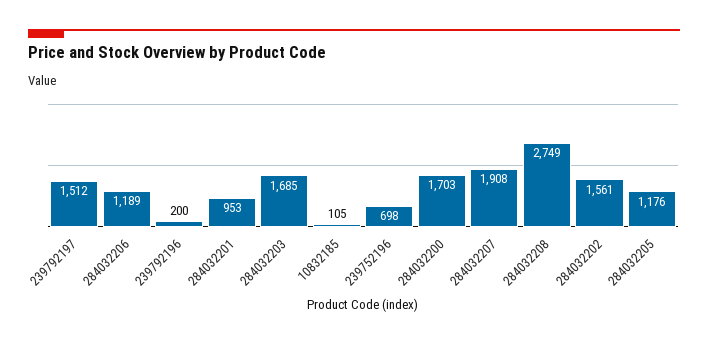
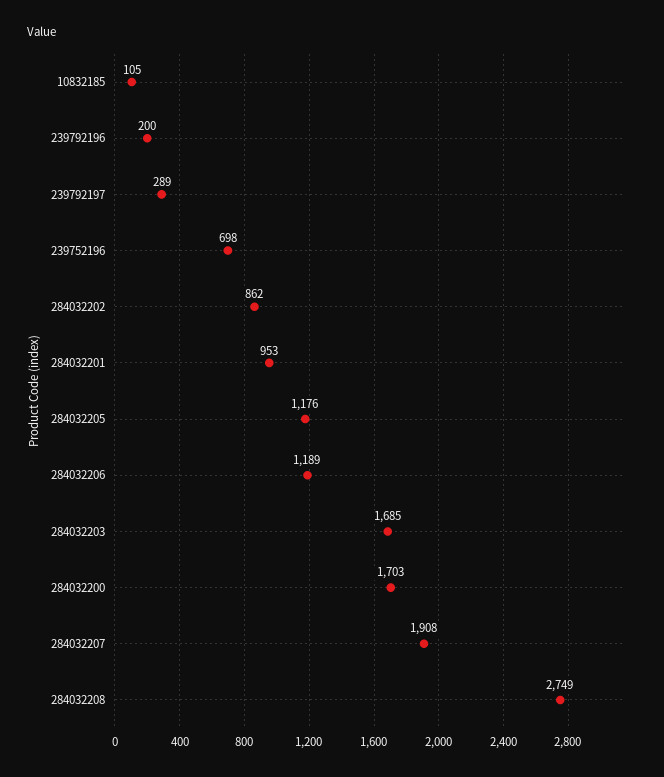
  {
-   "239792197": 1512,
+   "239792197": 289,
    "284032206": 1189,
    "239792196": 200,
    "284032201": 953,
    "284032203": 1685,
    "10832185": 105,
    "239752196": 698,
    "284032200": 1703,
    "284032207": 1908,
    "284032208": 2749,
-   "284032202": 1561,
+   "284032202": 862,
    "284032205": 1176
  }

